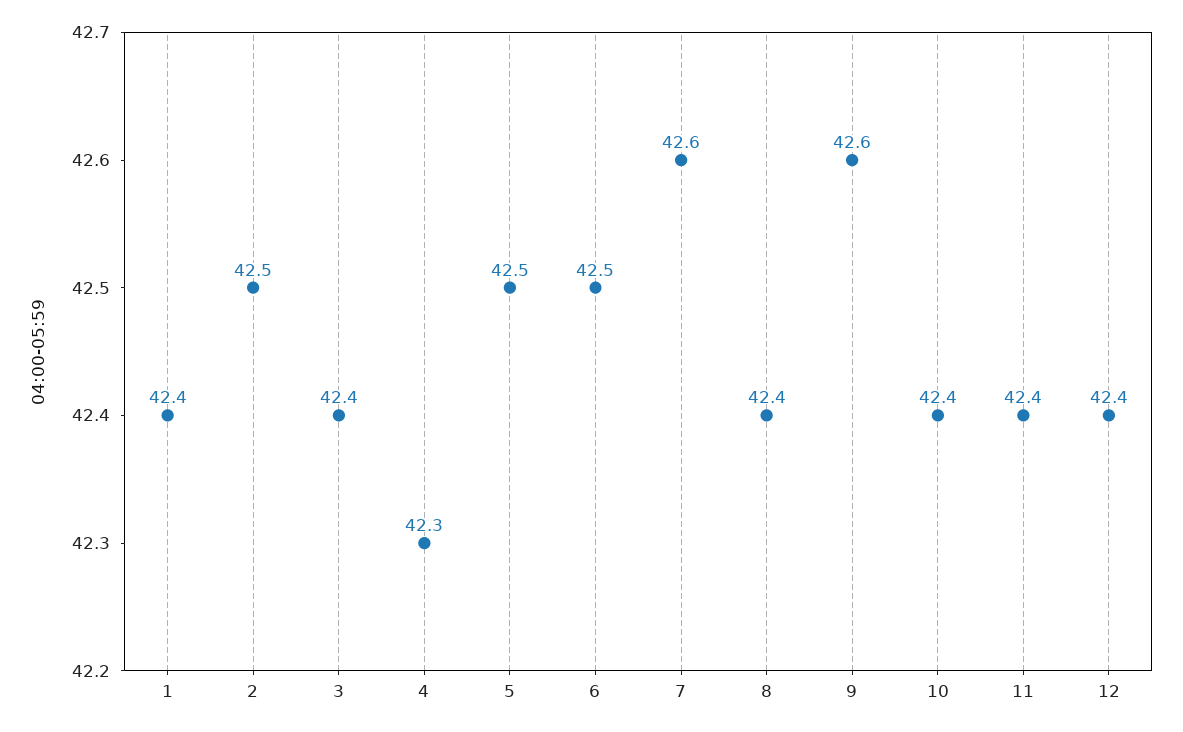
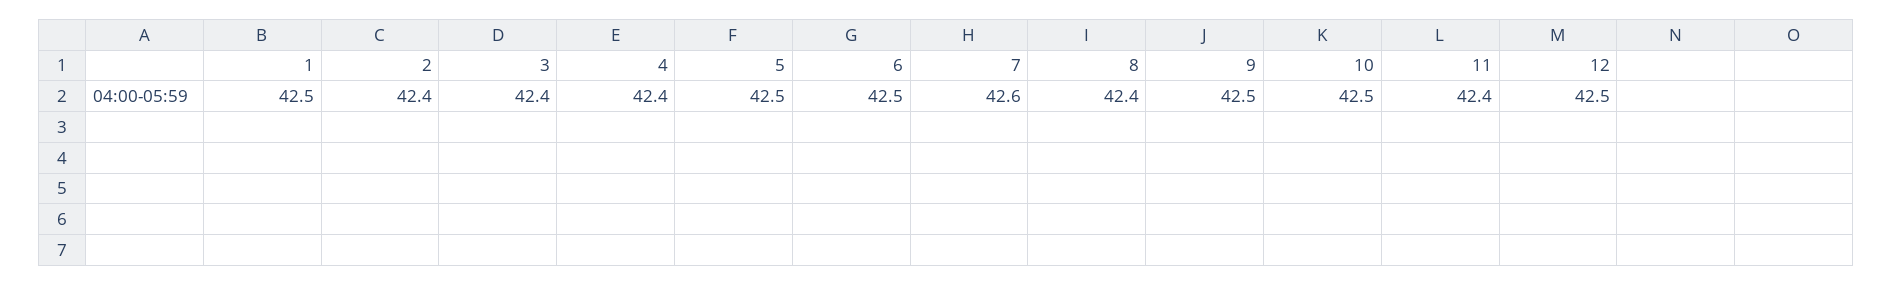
  {
-   "1": 42.4,
+   "1": 42.5,
-   "2": 42.5,
+   "2": 42.4,
    "3": 42.4,
-   "4": 42.3,
+   "4": 42.4,
    "5": 42.5,
    "6": 42.5,
    "7": 42.6,
    "8": 42.4,
-   "9": 42.6,
+   "9": 42.5,
-   "10": 42.4,
+   "10": 42.5,
    "11": 42.4,
-   "12": 42.4
+   "12": 42.5
  }

